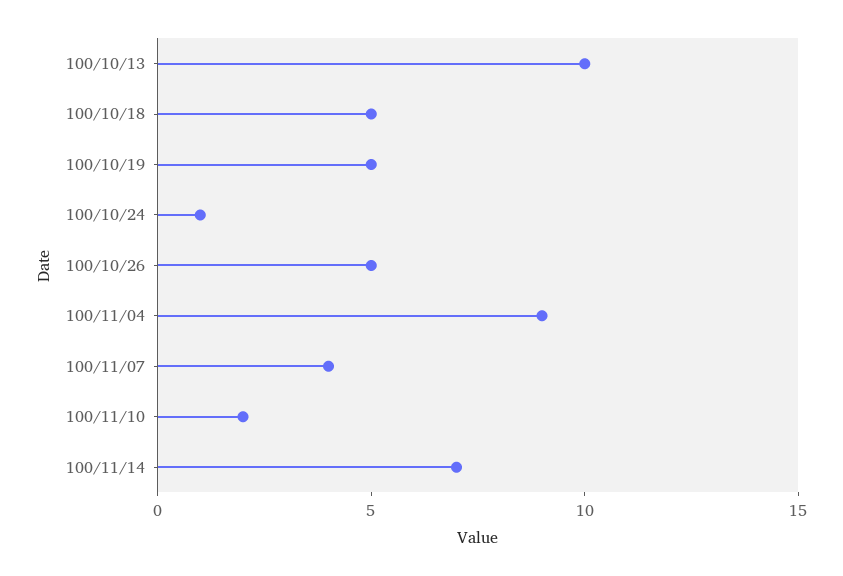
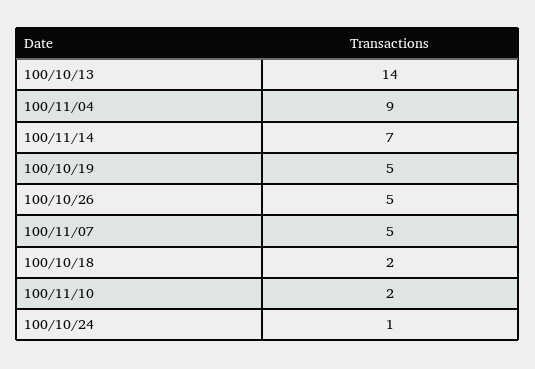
  {
-   "100/10/13": 10,
+   "100/10/13": 14,
-   "100/10/18": 5,
+   "100/10/18": 2,
    "100/10/19": 5,
    "100/10/24": 1,
    "100/10/26": 5,
    "100/11/04": 9,
-   "100/11/07": 4,
+   "100/11/07": 5,
    "100/11/10": 2,
    "100/11/14": 7
  }

